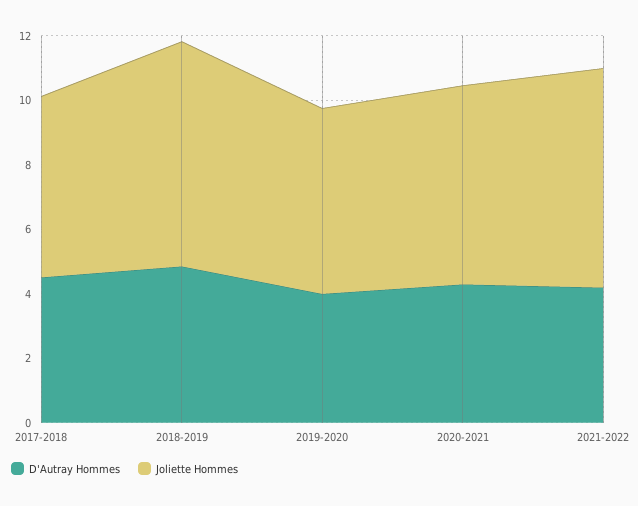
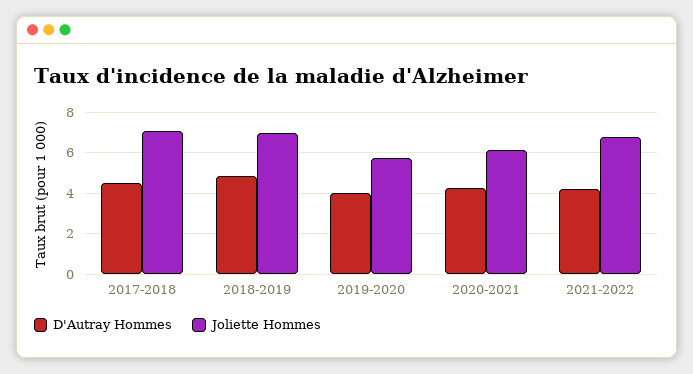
  {
    "D'Autray Hommes": {
      "2017-2018": 4.5,
      "2018-2019": 5,
      "2019-2020": 4,
      "2020-2021": 4.5,
      "2021-2022": 4
    },
    "Joliette Hommes": {
-     "2017-2018": 5.5,
+     "2017-2018": 7,
      "2018-2019": 7,
      "2019-2020": 6,
      "2020-2021": 6,
      "2021-2022": 7
    }
  }

